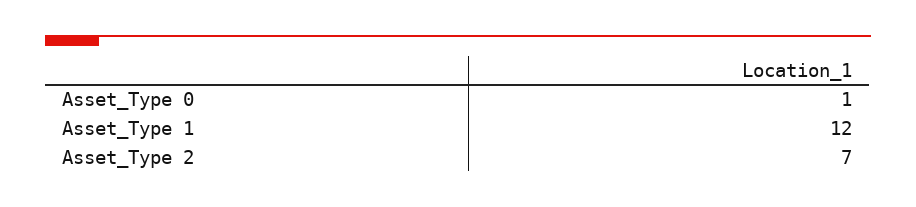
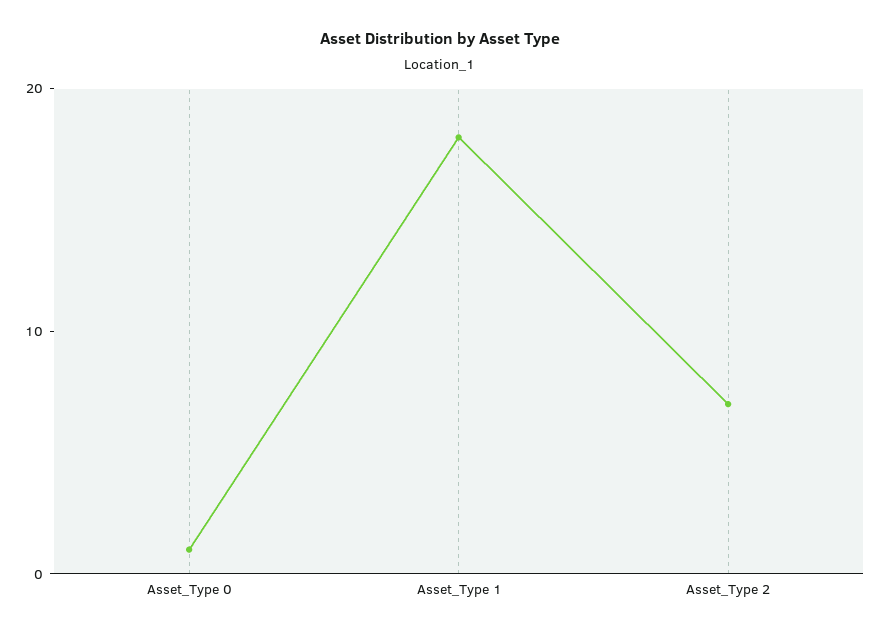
  {
    "Asset_Type 0": 1,
-   "Asset_Type 1": 12,
+   "Asset_Type 1": 18,
    "Asset_Type 2": 7
  }

